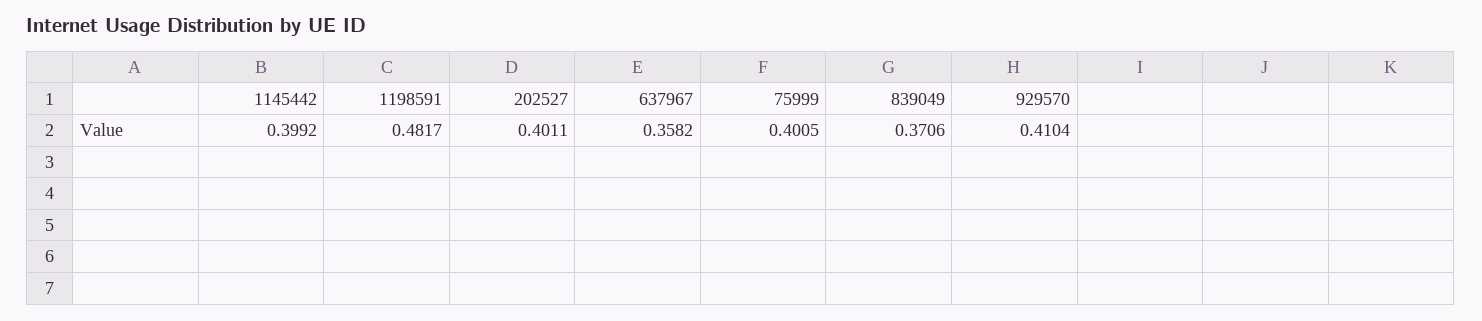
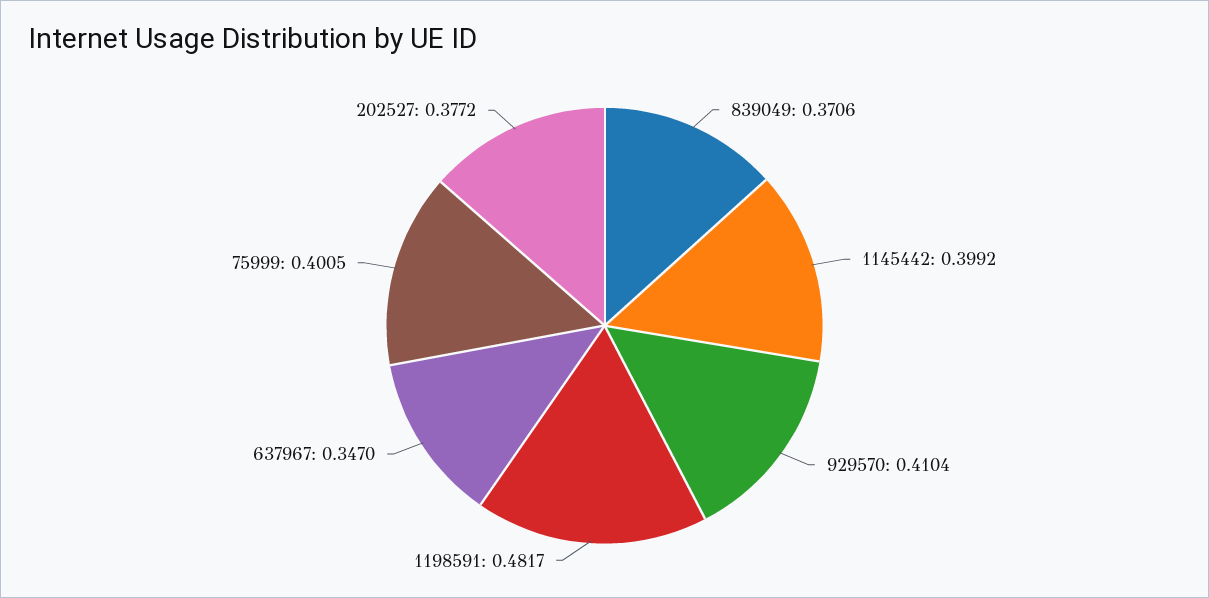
  {
    "1145442": 0.3992,
    "1198591": 0.4817,
-   "202527": 0.4011,
+   "202527": 0.3772,
-   "637967": 0.3582,
+   "637967": 0.347,
    "75999": 0.4005,
    "839049": 0.3706,
    "929570": 0.4104
  }

